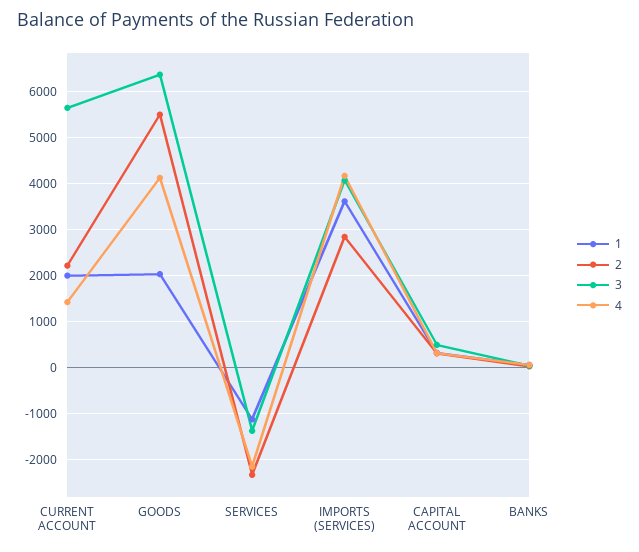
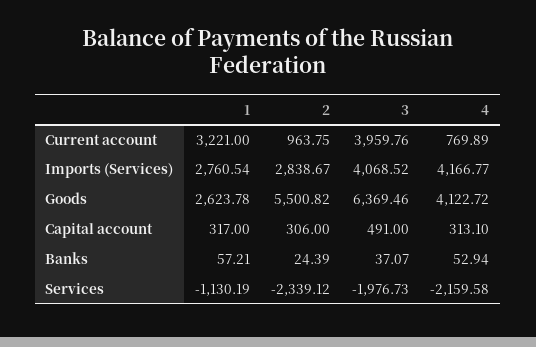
  {
    "1": {
-     "CURRENT ACCOUNT": 2000,
+     "CURRENT ACCOUNT": 3221,
-     "GOODS": 2000,
+     "GOODS": 2623.78,
      "SERVICES": -1130.19,
-     "IMPORTS (SERVICES)": 3600,
+     "IMPORTS (SERVICES)": 2760.54,
      "CAPITAL ACCOUNT": 317,
      "BANKS": 57.21
    },
    "2": {
-     "CURRENT ACCOUNT": 2200,
+     "CURRENT ACCOUNT": 963.75,
      "GOODS": 5500.82,
      "SERVICES": -2339.12,
      "IMPORTS (SERVICES)": 2838.67,
      "CAPITAL ACCOUNT": 306,
      "BANKS": 24.39
    },
    "3": {
-     "CURRENT ACCOUNT": 5600,
+     "CURRENT ACCOUNT": 3959.76,
      "GOODS": 6369.46,
-     "SERVICES": -1400,
+     "SERVICES": -1976.73,
      "IMPORTS (SERVICES)": 4068.52,
      "CAPITAL ACCOUNT": 491,
      "BANKS": 37.07
    },
    "4": {
-     "CURRENT ACCOUNT": 1400,
+     "CURRENT ACCOUNT": 769.89,
      "GOODS": 4122.72,
      "SERVICES": -2159.58,
      "IMPORTS (SERVICES)": 4166.77,
      "CAPITAL ACCOUNT": 313.1,
      "BANKS": 52.94
    }
  }

